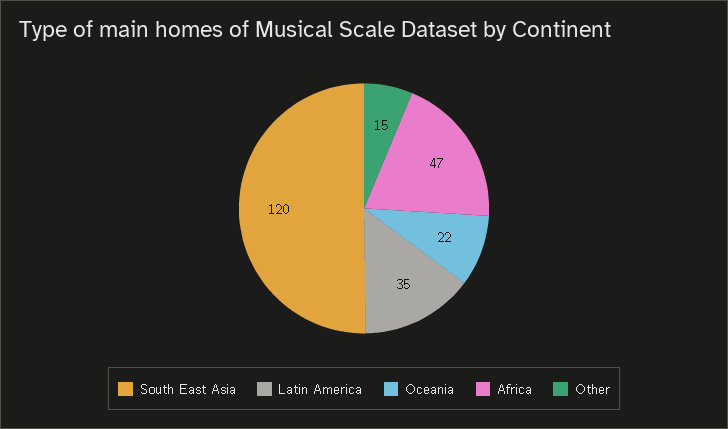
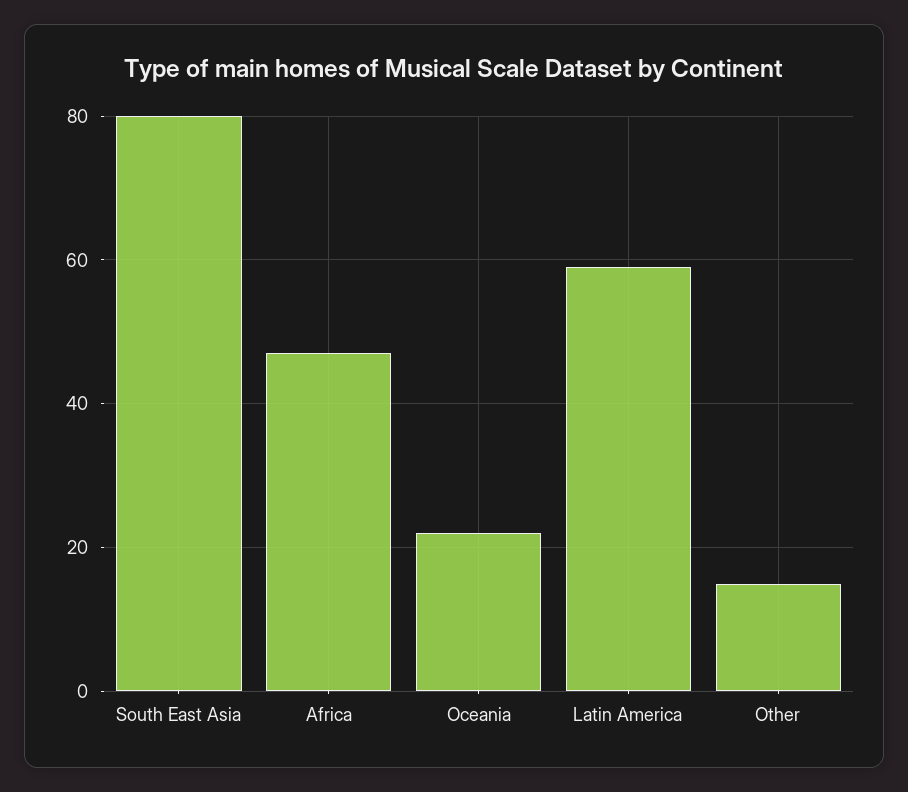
  {
-   "South East Asia": 120,
+   "South East Asia": 80,
-   "Latin America": 35,
+   "Latin America": 60,
    "Oceania": 22,
    "Africa": 47,
    "Other": 15
  }

